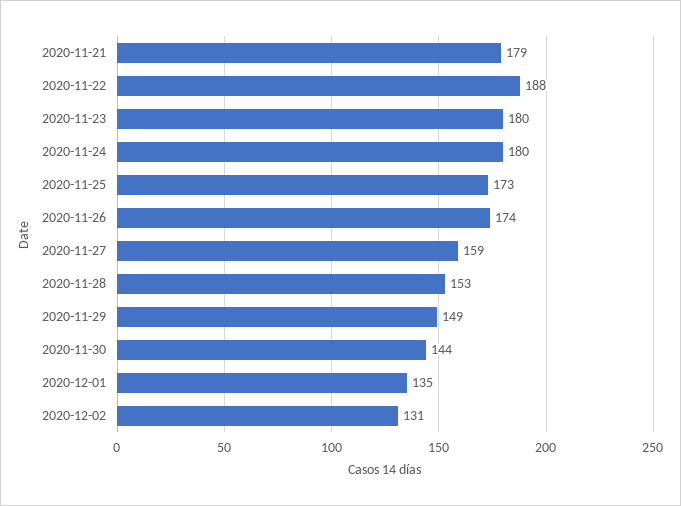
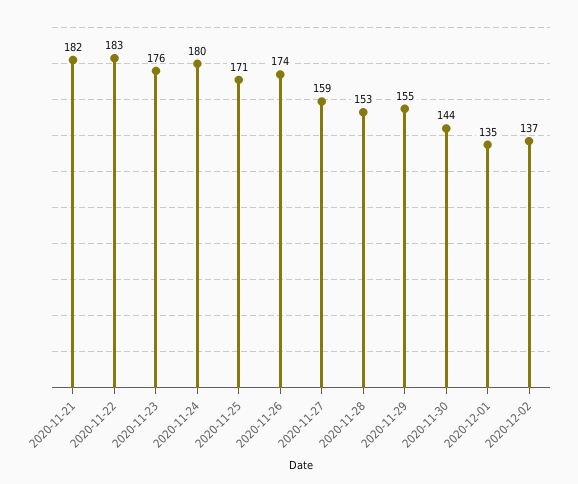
  {
-   "2020-11-21": 179,
+   "2020-11-21": 182,
-   "2020-11-22": 188,
+   "2020-11-22": 183,
-   "2020-11-23": 180,
+   "2020-11-23": 176,
    "2020-11-24": 180,
-   "2020-11-25": 173,
+   "2020-11-25": 171,
    "2020-11-26": 174,
    "2020-11-27": 159,
    "2020-11-28": 153,
-   "2020-11-29": 149,
+   "2020-11-29": 155,
    "2020-11-30": 144,
    "2020-12-01": 135,
-   "2020-12-02": 131
+   "2020-12-02": 137
  }

